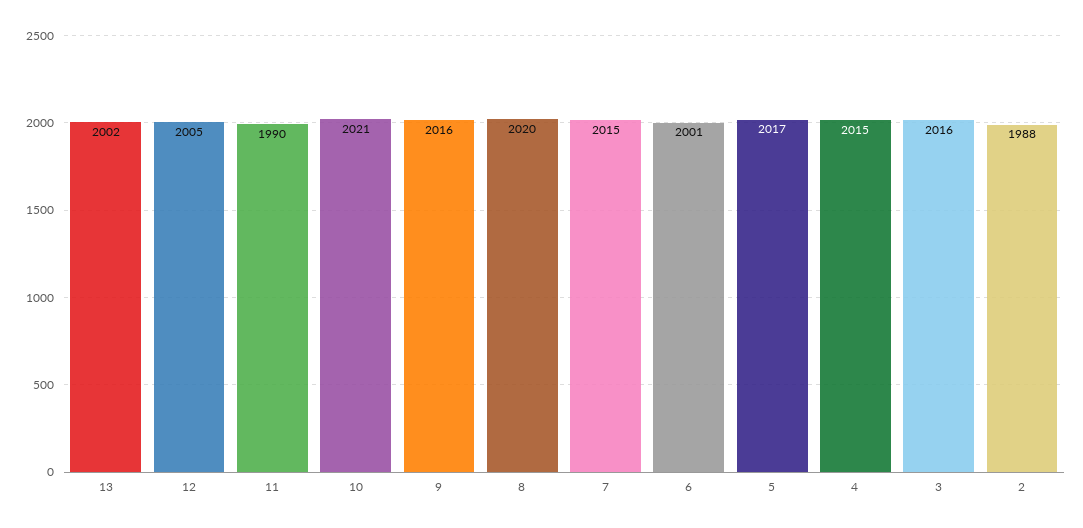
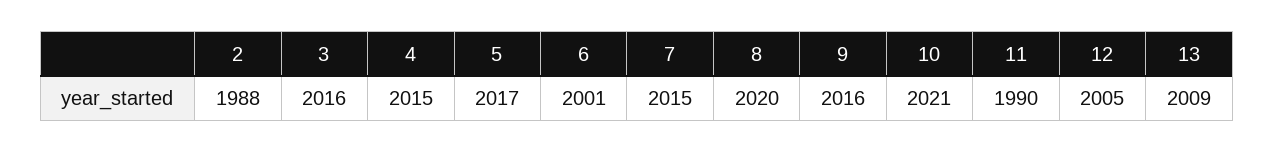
  {
-   "13": 2002,
+   "13": 2009,
    "12": 2005,
    "11": 1990,
    "10": 2021,
    "9": 2016,
    "8": 2020,
    "7": 2015,
    "6": 2001,
    "5": 2017,
    "4": 2015,
    "3": 2016,
    "2": 1988
  }

